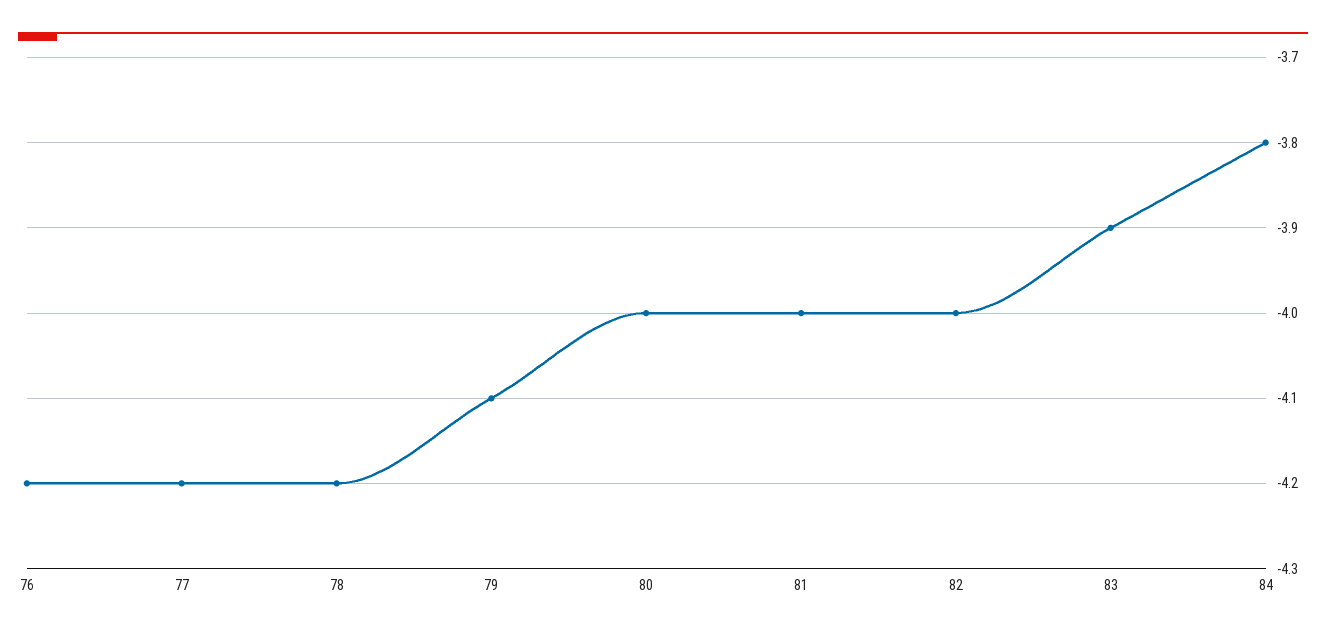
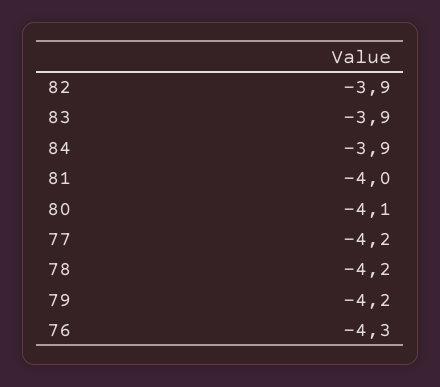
  {
-   "76": -4.2,
+   "76": -4.3,
    "77": -4.2,
    "78": -4.2,
-   "79": -4.1,
+   "79": -4.2,
-   "80": -4,
+   "80": -4.1,
    "81": -4,
-   "82": -4,
+   "82": -3.9,
    "83": -3.9,
-   "84": -3.8
+   "84": -3.9
  }

